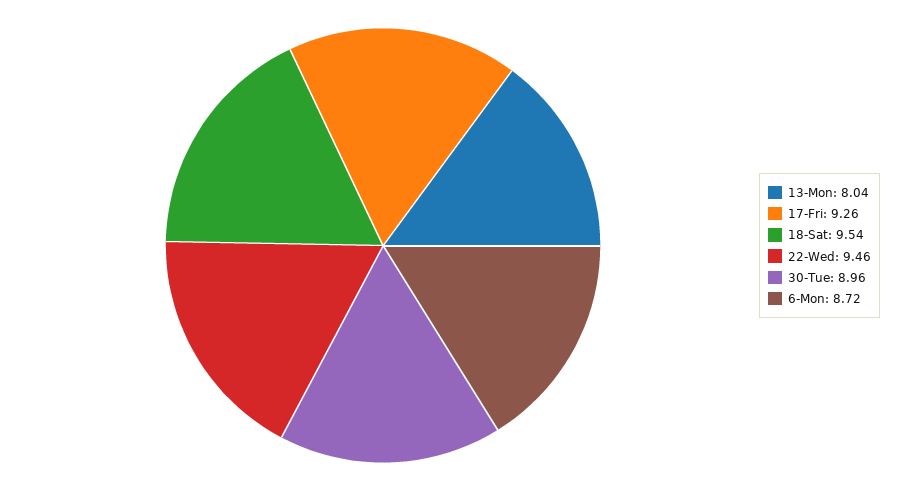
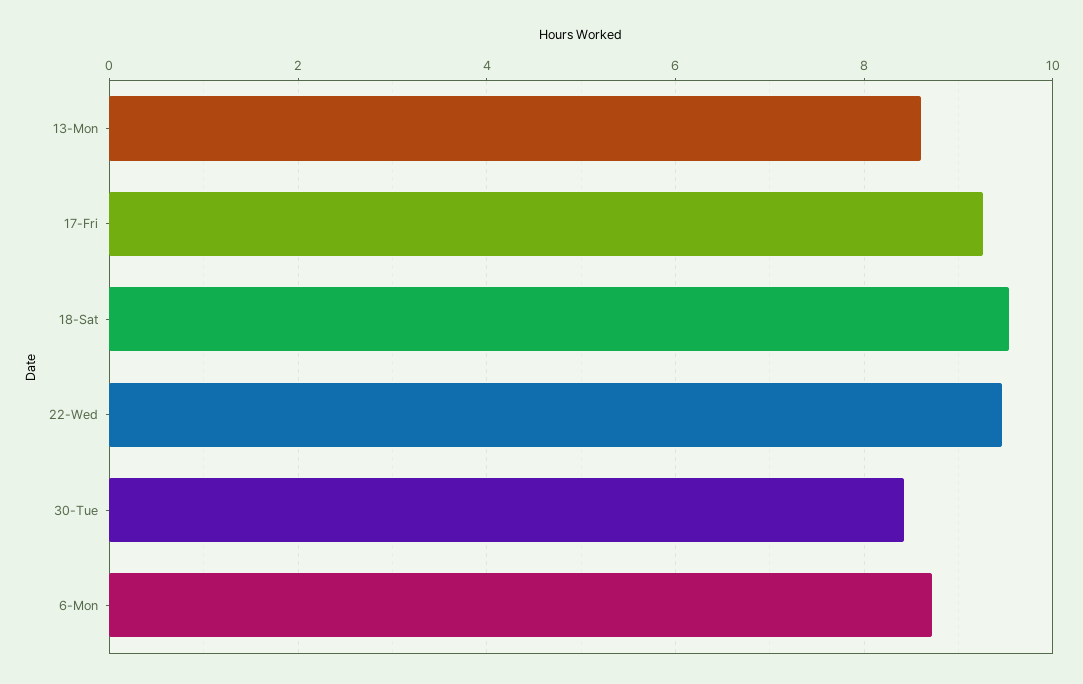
  {
-   "13-Mon": 8.04,
+   "13-Mon": 8.6,
    "17-Fri": 9.26,
    "18-Sat": 9.54,
    "22-Wed": 9.46,
-   "30-Tue": 8.96,
+   "30-Tue": 8.4,
    "6-Mon": 8.72
  }

